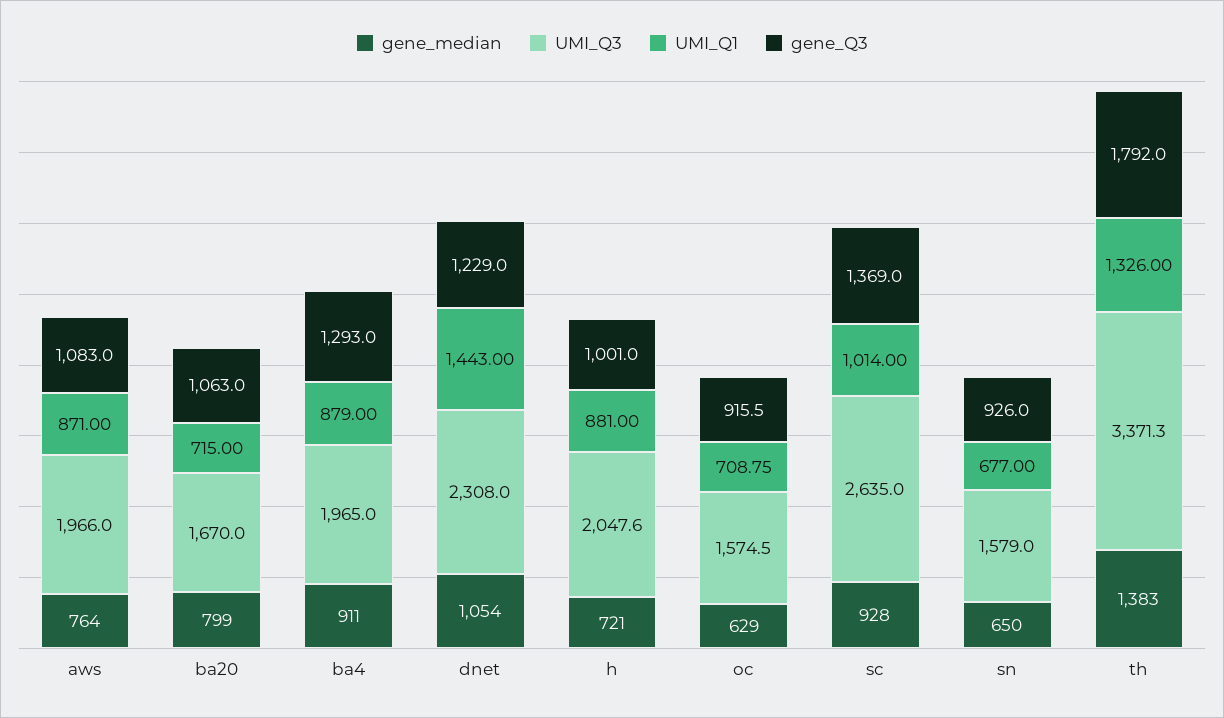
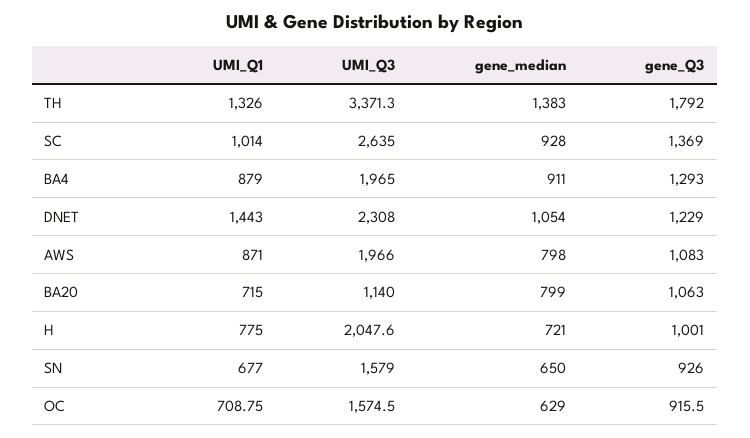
  {
    "gene_median": {
-     "aws": 764,
+     "aws": 798,
      "ba20": 799,
      "ba4": 911,
      "dnet": 1054,
      "h": 721,
      "oc": 629,
      "sc": 928,
      "sn": 650,
      "th": 1383
    },
    "UMI_Q3": {
      "aws": 1966,
-     "ba20": 1670,
+     "ba20": 1140,
      "ba4": 1965,
      "dnet": 2308,
      "h": 2047.6,
      "oc": 1574.5,
      "sc": 2635,
      "sn": 1579,
      "th": 3371.3
    },
    "UMI_Q1": {
      "aws": 871,
      "ba20": 715,
      "ba4": 879,
      "dnet": 1443,
-     "h": 881,
+     "h": 775,
      "oc": 708.75,
      "sc": 1014,
      "sn": 677,
      "th": 1326
    },
    "gene_Q3": {
      "aws": 1083,
      "ba20": 1063,
      "ba4": 1293,
      "dnet": 1229,
      "h": 1001,
      "oc": 915.5,
      "sc": 1369,
      "sn": 926,
      "th": 1792
    }
  }

